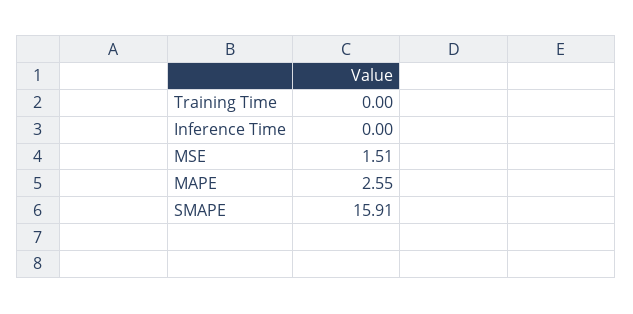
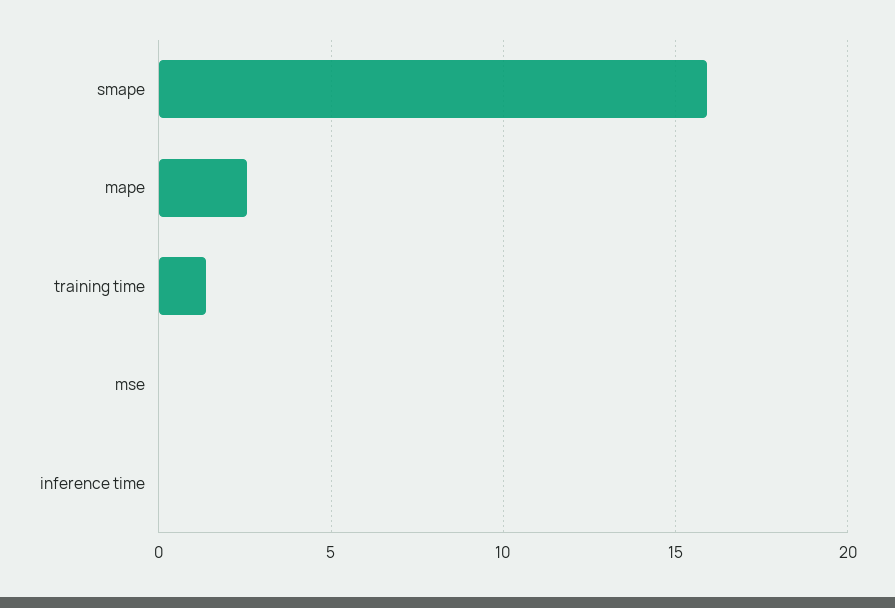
  {
-   "Training Time": 0,
+   "Training Time": 1.5,
    "Inference Time": 0,
-   "MSE": 1.51,
+   "MSE": 0,
    "MAPE": 2.55,
    "SMAPE": 15.91
  }

